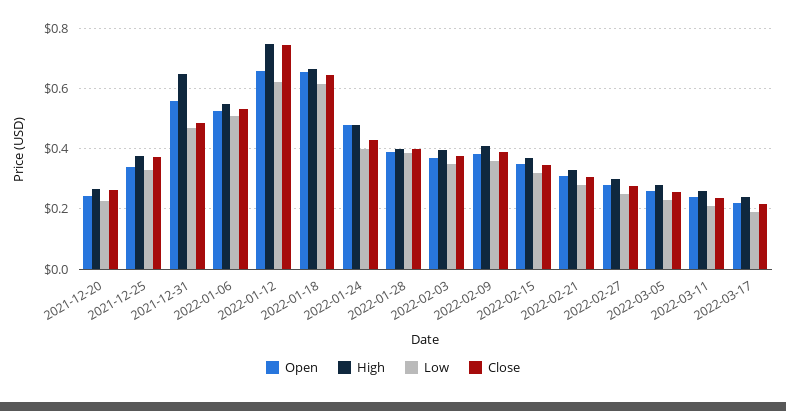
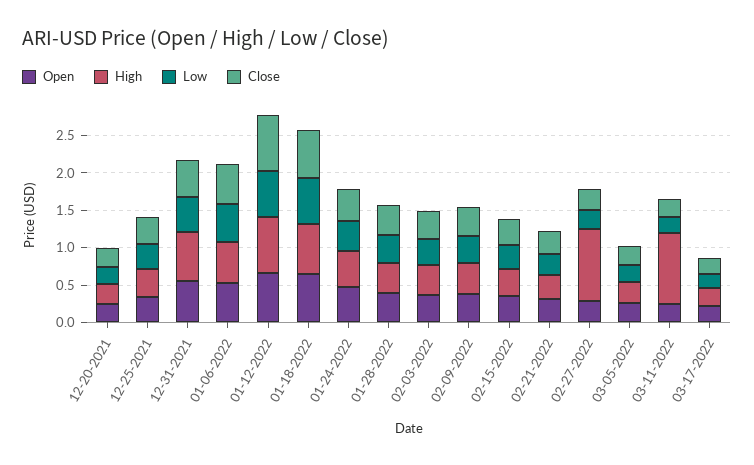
  {
    "Open": {
      "2021-12-20": 0.24,
      "2021-12-25": 0.34,
      "2021-12-31": 0.56,
      "2022-01-06": 0.52,
      "2022-01-12": 0.66,
      "2022-01-18": 0.66,
      "2022-01-24": 0.48,
      "2022-01-28": 0.38,
      "2022-02-03": 0.38,
      "2022-02-09": 0.38,
      "2022-02-15": 0.36,
      "2022-02-21": 0.32,
      "2022-02-27": 0.28,
      "2022-03-05": 0.26,
      "2022-03-11": 0.24,
      "2022-03-17": 0.22
    },
    "High": {
      "2021-12-20": 0.26,
      "2021-12-25": 0.38,
      "2021-12-31": 0.64,
      "2022-01-06": 0.54,
      "2022-01-12": 0.74,
      "2022-01-18": 0.66,
      "2022-01-24": 0.48,
      "2022-01-28": 0.4,
      "2022-02-03": 0.4,
      "2022-02-09": 0.42,
      "2022-02-15": 0.38,
      "2022-02-21": 0.34,
-     "2022-02-27": 0.3,
+     "2022-02-27": 1,
      "2022-03-05": 0.28,
-     "2022-03-11": 0.26,
+     "2022-03-11": 1,
      "2022-03-17": 0.24
    },
    "Low": {
      "2021-12-20": 0.22,
      "2021-12-25": 0.32,
      "2021-12-31": 0.48,
      "2022-01-06": 0.5,
      "2022-01-12": 0.62,
      "2022-01-18": 0.62,
      "2022-01-24": 0.4,
      "2022-01-28": 0.38,
      "2022-02-03": 0.36,
      "2022-02-09": 0.36,
      "2022-02-15": 0.32,
      "2022-02-21": 0.28,
      "2022-02-27": 0.26,
      "2022-03-05": 0.24,
      "2022-03-11": 0.22,
      "2022-03-17": 0.2
    },
    "Close": {
      "2021-12-20": 0.26,
      "2021-12-25": 0.38,
      "2021-12-31": 0.48,
      "2022-01-06": 0.54,
      "2022-01-12": 0.74,
      "2022-01-18": 0.64,
      "2022-01-24": 0.44,
      "2022-01-28": 0.4,
      "2022-02-03": 0.38,
      "2022-02-09": 0.4,
      "2022-02-15": 0.34,
      "2022-02-21": 0.3,
      "2022-02-27": 0.28,
      "2022-03-05": 0.26,
      "2022-03-11": 0.24,
      "2022-03-17": 0.22
    }
  }

